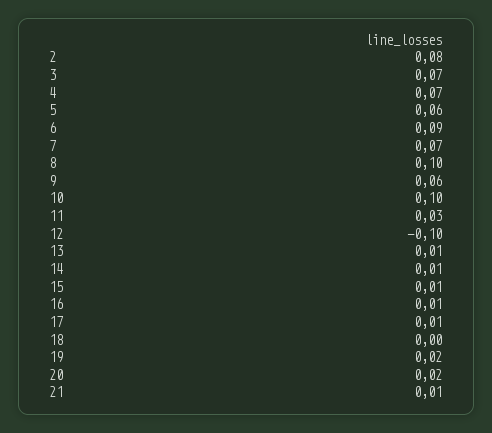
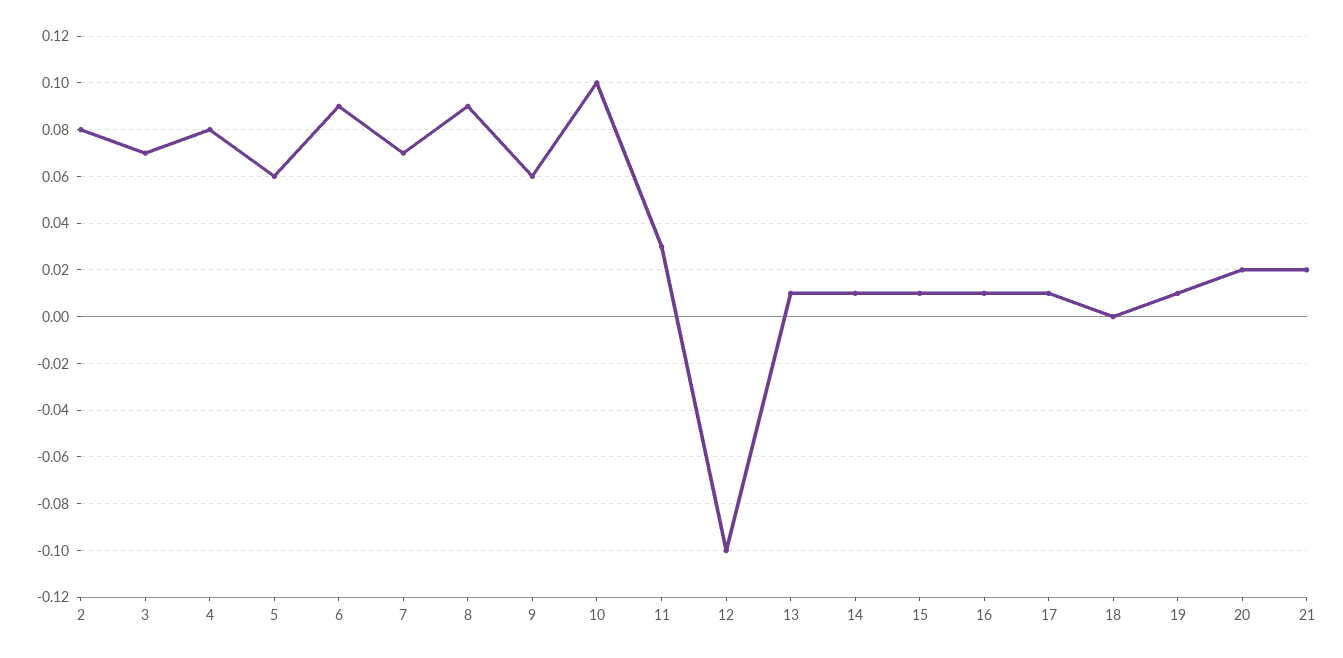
  {
    "2": 0.08,
    "3": 0.07,
-   "4": 0.07,
+   "4": 0.08,
    "5": 0.06,
    "6": 0.09,
    "7": 0.07,
-   "8": 0.1,
+   "8": 0.09,
    "9": 0.06,
    "10": 0.1,
    "11": 0.03,
    "12": -0.1,
    "13": 0.01,
    "14": 0.01,
    "15": 0.01,
    "16": 0.01,
    "17": 0.01,
    "18": 0,
-   "19": 0.02,
+   "19": 0.01,
    "20": 0.02,
-   "21": 0.01
+   "21": 0.02
  }

